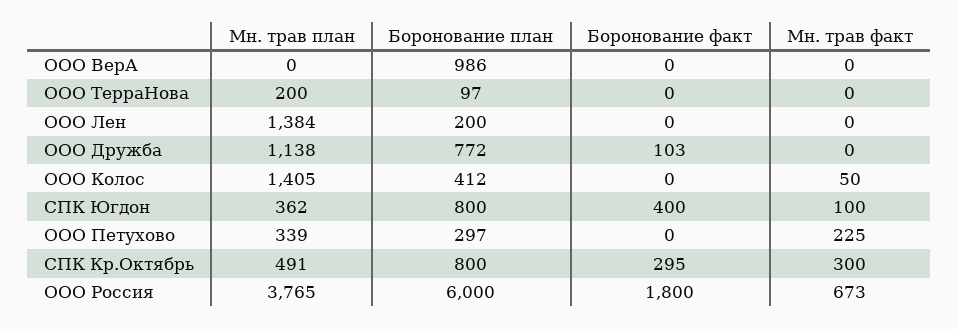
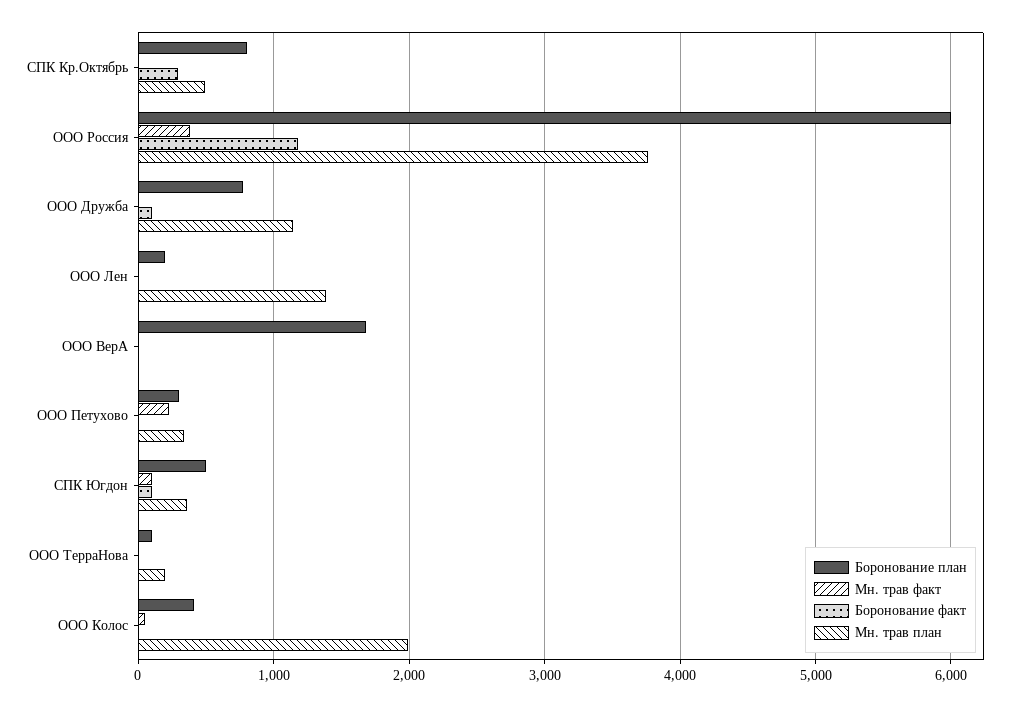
  {
    "Мн. трав план": {
      "ООО ВерА": 0,
      "ООО ТерраНова": 200,
      "ООО Лен": 1384,
      "ООО Дружба": 1138,
-     "ООО Колос": 1405,
+     "ООО Колос": 2000,
      "СПК Югдон": 362,
      "ООО Петухово": 339,
      "СПК Кр.Октябрь": 491,
      "ООО Россия": 3765
    },
    "Боронование план": {
-     "ООО ВерА": 986,
+     "ООО ВерА": 1700,
      "ООО ТерраНова": 97,
      "ООО Лен": 200,
      "ООО Дружба": 772,
      "ООО Колос": 412,
-     "СПК Югдон": 800,
+     "СПК Югдон": 500,
      "ООО Петухово": 297,
      "СПК Кр.Октябрь": 800,
      "ООО Россия": 6000
    },
    "Боронование факт": {
      "ООО ВерА": 0,
      "ООО ТерраНова": 0,
      "ООО Лен": 0,
      "ООО Дружба": 103,
      "ООО Колос": 0,
-     "СПК Югдон": 400,
+     "СПК Югдон": 100,
      "ООО Петухово": 0,
      "СПК Кр.Октябрь": 295,
-     "ООО Россия": 1800
+     "ООО Россия": 1200
    },
    "Мн. трав факт": {
      "ООО ВерА": 0,
      "ООО ТерраНова": 0,
      "ООО Лен": 0,
      "ООО Дружба": 0,
      "ООО Колос": 50,
      "СПК Югдон": 100,
      "ООО Петухово": 225,
-     "СПК Кр.Октябрь": 300,
+     "СПК Кр.Октябрь": 0,
-     "ООО Россия": 673
+     "ООО Россия": 400
    }
  }

